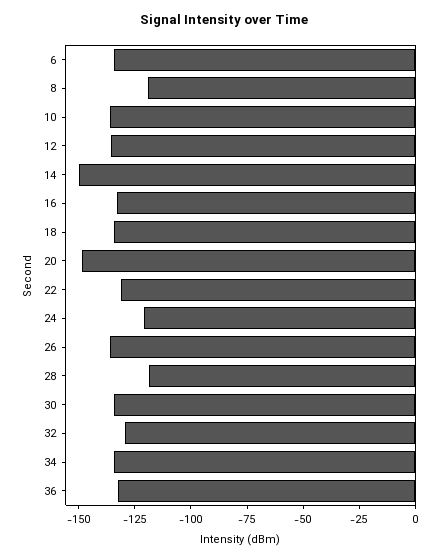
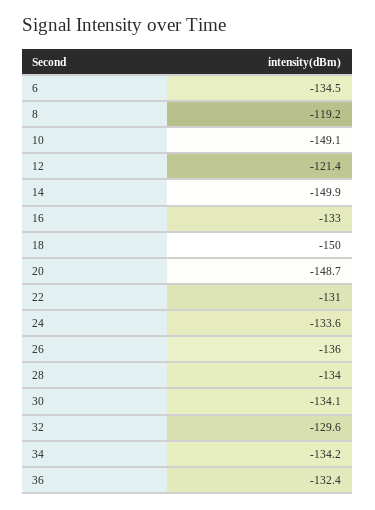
  {
    "6": -134.5,
    "8": -119.2,
-   "10": -135,
+   "10": -149.1,
-   "12": -135,
+   "12": -121.4,
    "14": -149.9,
    "16": -133,
-   "18": -135,
+   "18": -150,
    "20": -148.7,
    "22": -131,
-   "24": -120,
+   "24": -133.6,
    "26": -136,
-   "28": -120,
+   "28": -134,
    "30": -134.1,
    "32": -129.6,
    "34": -134.2,
    "36": -132.4
  }

